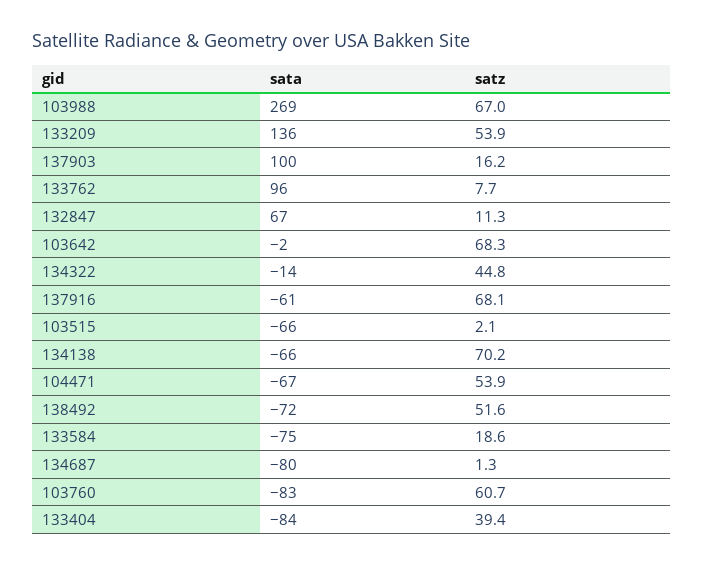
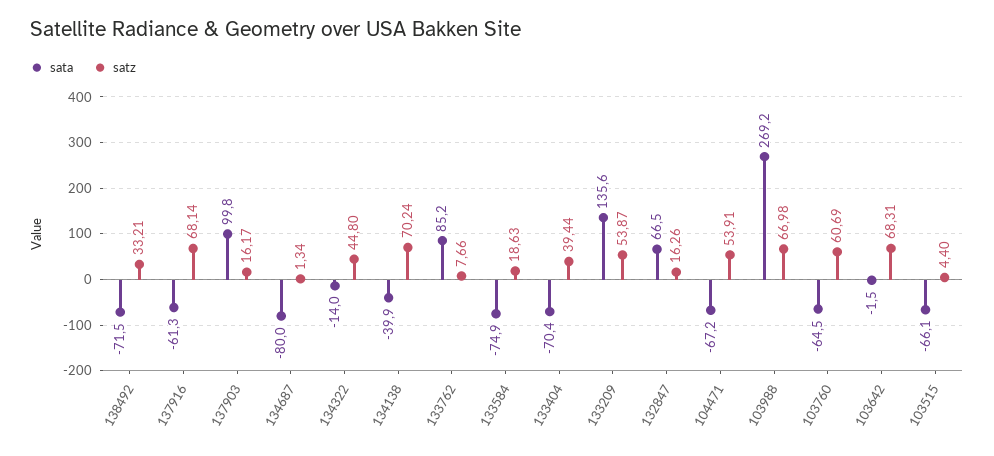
  {
    "sata": {
      "103988": 269.2,
      "133209": 135.6,
      "137903": 99.8,
-     "133762": 96,
+     "133762": 85.2,
      "132847": 66.5,
      "103642": -1.5,
      "134322": -14,
      "137916": -61.3,
      "103515": -66.1,
-     "134138": -66,
+     "134138": -39.9,
      "104471": -67.2,
      "138492": -71.5,
      "133584": -74.9,
      "134687": -80,
-     "103760": -83,
+     "103760": -64.5,
-     "133404": -84
+     "133404": -70.4
    },
    "satz": {
      "103988": 66.98,
      "133209": 53.87,
      "137903": 16.17,
      "133762": 7.66,
-     "132847": 11.3,
+     "132847": 16.26,
      "103642": 68.31,
      "134322": 44.8,
      "137916": 68.14,
-     "103515": 2.1,
+     "103515": 4.4,
      "134138": 70.24,
      "104471": 53.91,
-     "138492": 51.6,
+     "138492": 33.21,
      "133584": 18.63,
      "134687": 1.34,
      "103760": 60.69,
      "133404": 39.44
    }
  }

